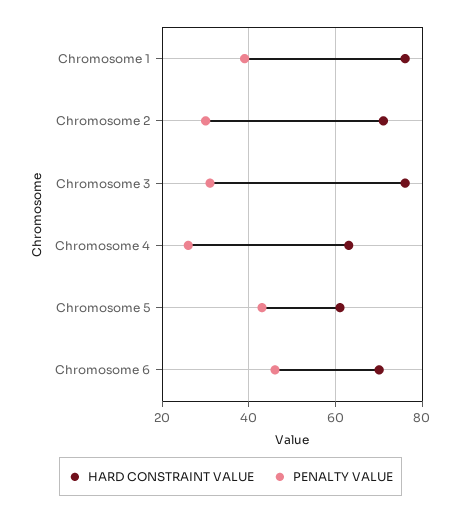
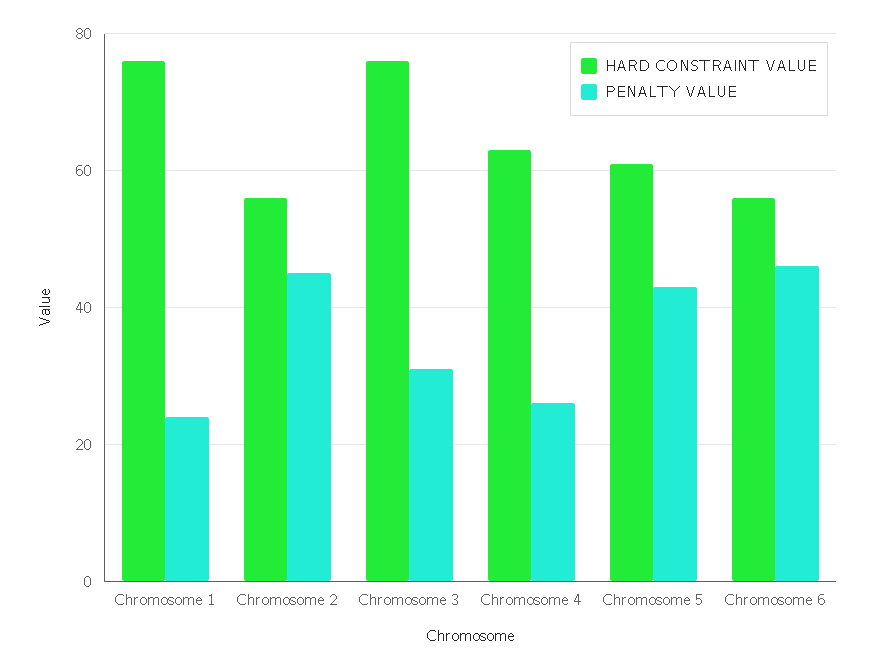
  {
    "HARD CONSTRAINT VALUE": {
      "Chromosome 1": 75,
-     "Chromosome 2": 70,
+     "Chromosome 2": 55,
      "Chromosome 3": 75,
      "Chromosome 4": 65,
      "Chromosome 5": 60,
-     "Chromosome 6": 70
+     "Chromosome 6": 55
    },
    "PENALTY VALUE": {
-     "Chromosome 1": 40,
+     "Chromosome 1": 25,
-     "Chromosome 2": 30,
+     "Chromosome 2": 45,
      "Chromosome 3": 30,
      "Chromosome 4": 25,
      "Chromosome 5": 45,
      "Chromosome 6": 45
    }
  }

